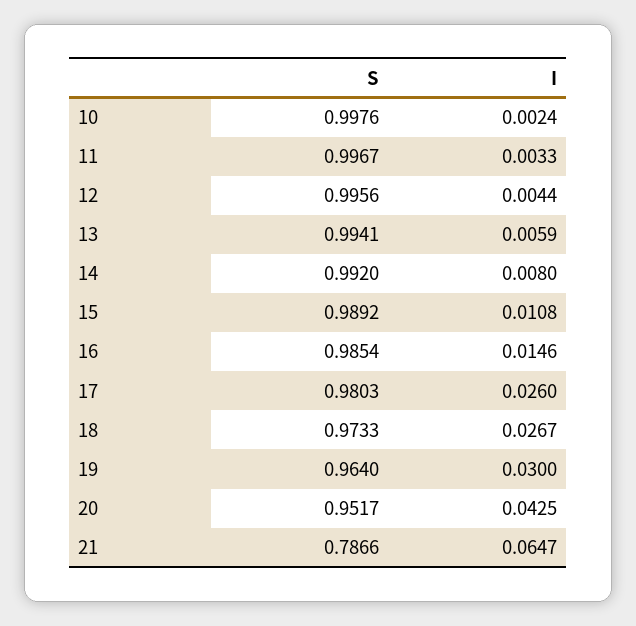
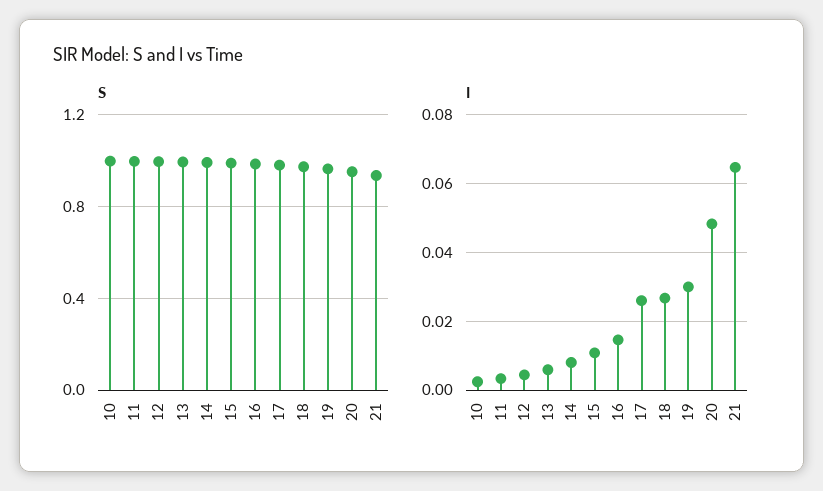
  {
    "S": {
      "10": 0.9976,
      "11": 0.9967,
      "12": 0.9956,
      "13": 0.9941,
      "14": 0.992,
      "15": 0.9892,
      "16": 0.9854,
      "17": 0.9803,
      "18": 0.9733,
      "19": 0.964,
      "20": 0.9517,
-     "21": 0.7866
+     "21": 0.95
    },
    "I": {
      "10": 0.0024,
      "11": 0.0033,
      "12": 0.0044,
      "13": 0.0059,
      "14": 0.008,
      "15": 0.0108,
      "16": 0.0146,
      "17": 0.026,
      "18": 0.0267,
      "19": 0.03,
-     "20": 0.0425,
+     "20": 0.048,
      "21": 0.0647
    }
  }

